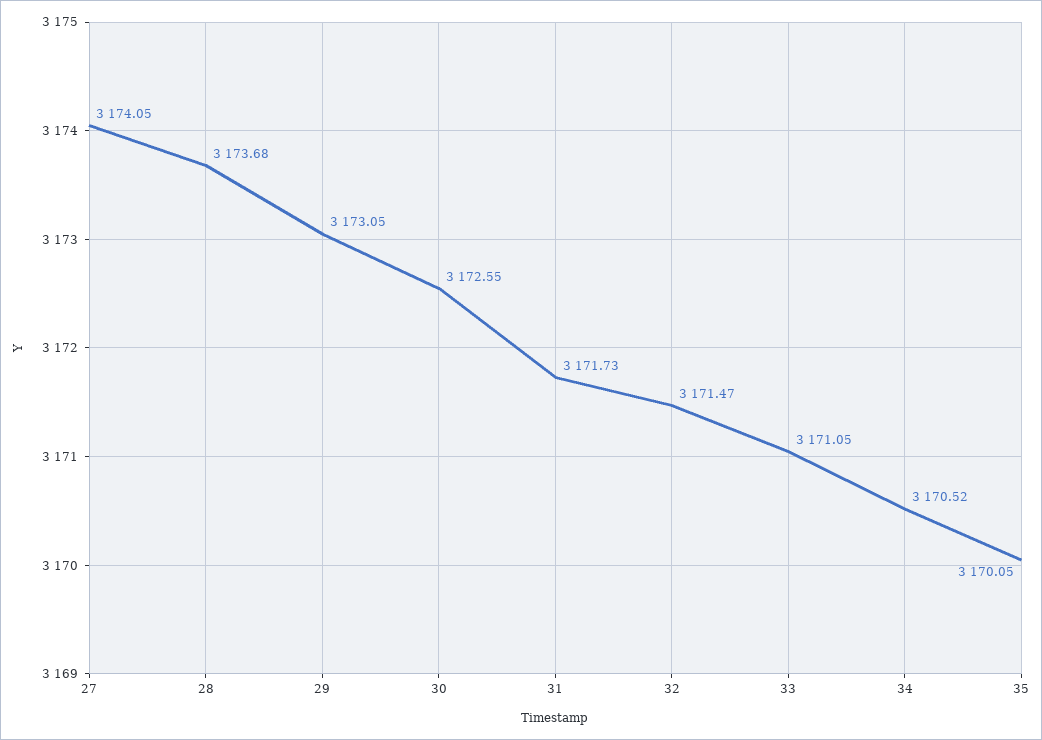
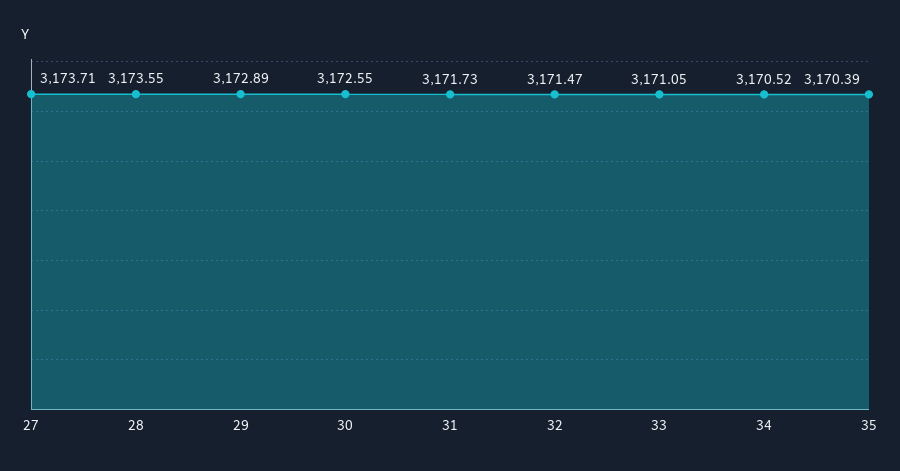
  {
-   "27": 3174.05,
+   "27": 3173.71,
-   "28": 3173.68,
+   "28": 3173.55,
-   "29": 3173.05,
+   "29": 3172.89,
    "30": 3172.55,
    "31": 3171.73,
    "32": 3171.47,
    "33": 3171.05,
    "34": 3170.52,
-   "35": 3170.05
+   "35": 3170.39
  }

